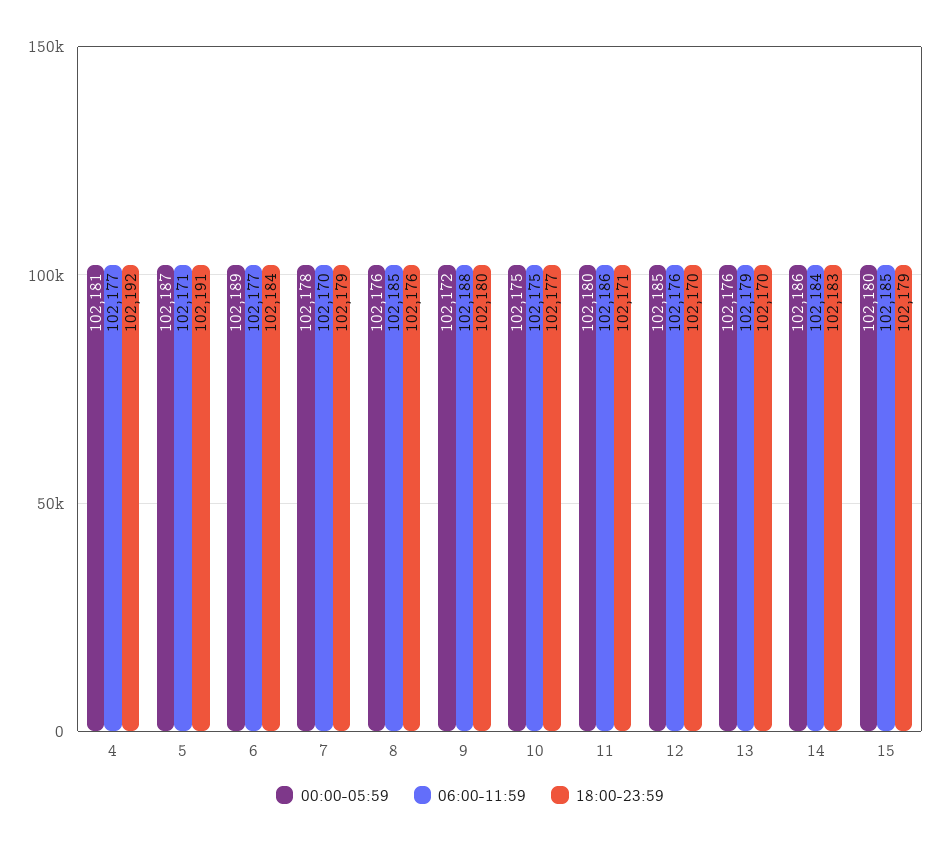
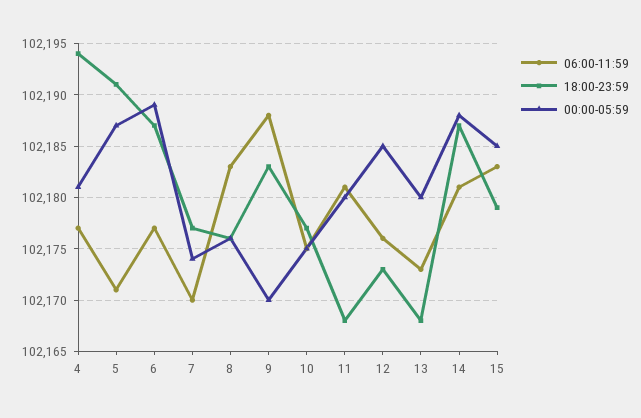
  {
    "00:00-05:59": {
      "4": 102181,
      "5": 102187,
      "6": 102189,
-     "7": 102178,
+     "7": 102174,
      "8": 102176,
-     "9": 102172,
+     "9": 102170,
      "10": 102175,
      "11": 102180,
      "12": 102185,
-     "13": 102176,
+     "13": 102180,
-     "14": 102186,
+     "14": 102188,
-     "15": 102180
+     "15": 102185
    },
    "06:00-11:59": {
      "4": 102177,
      "5": 102171,
      "6": 102177,
      "7": 102170,
-     "8": 102185,
+     "8": 102183,
      "9": 102188,
      "10": 102175,
-     "11": 102186,
+     "11": 102181,
      "12": 102176,
-     "13": 102179,
+     "13": 102173,
-     "14": 102184,
+     "14": 102181,
-     "15": 102185
+     "15": 102183
    },
    "18:00-23:59": {
-     "4": 102192,
+     "4": 102194,
      "5": 102191,
-     "6": 102184,
+     "6": 102187,
-     "7": 102179,
+     "7": 102177,
      "8": 102176,
-     "9": 102180,
+     "9": 102183,
      "10": 102177,
-     "11": 102171,
+     "11": 102168,
-     "12": 102170,
+     "12": 102173,
-     "13": 102170,
+     "13": 102168,
-     "14": 102183,
+     "14": 102187,
      "15": 102179
    }
  }

